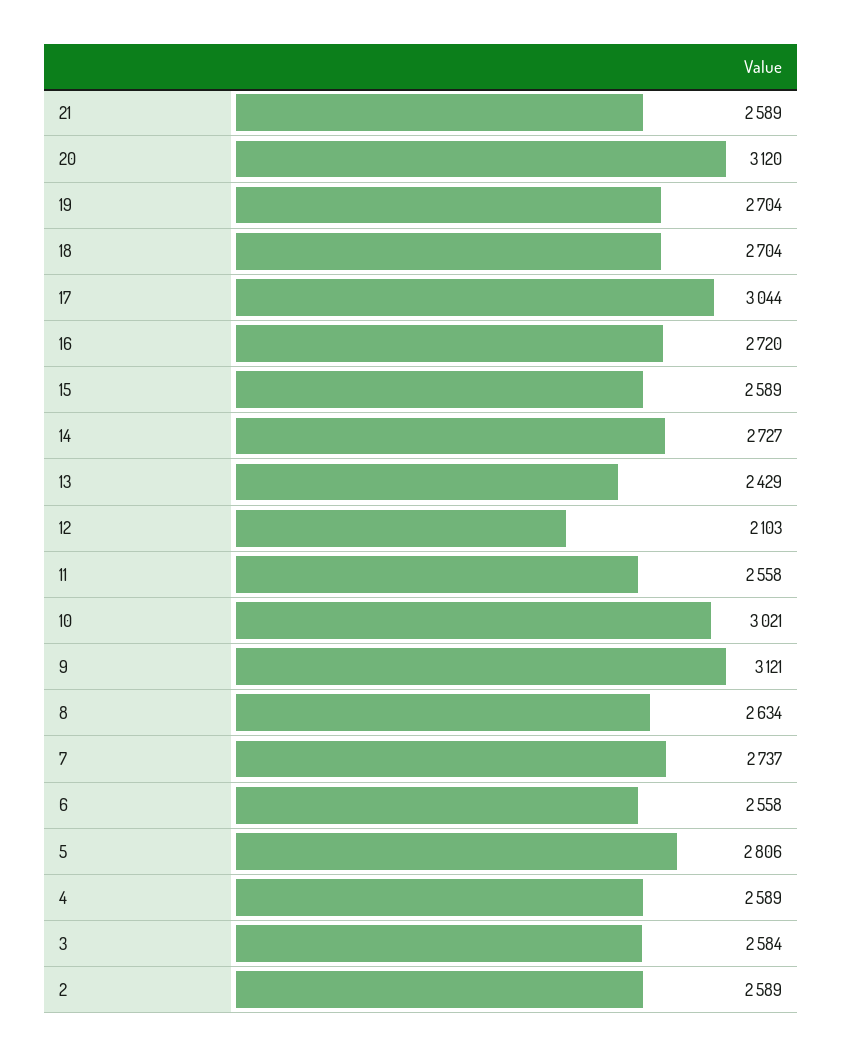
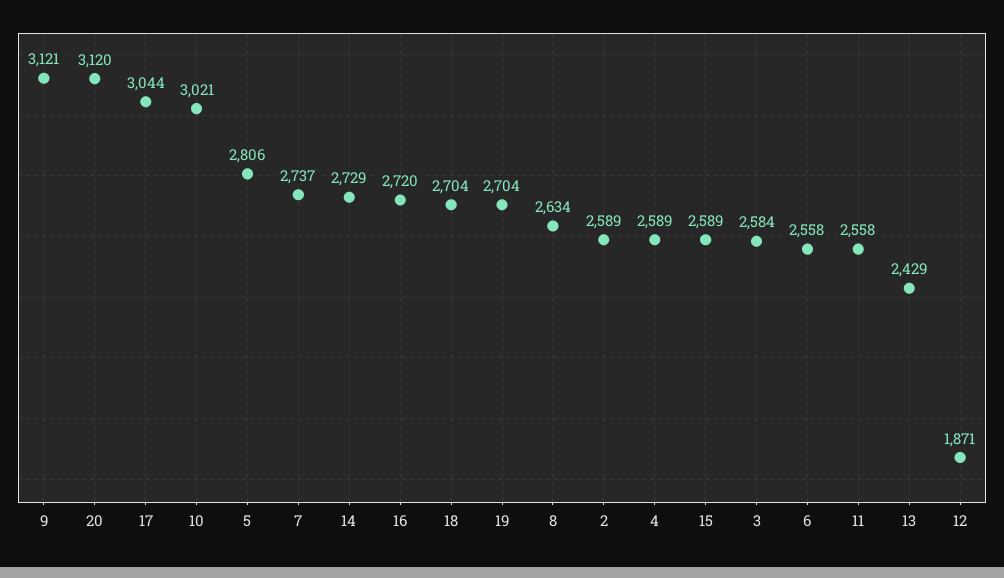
  {
-   "21": 2589,
    "20": 3120,
    "19": 2704,
    "18": 2704,
    "17": 3044,
    "16": 2720,
    "15": 2589,
-   "14": 2727,
+   "14": 2729,
    "13": 2429,
-   "12": 2103,
+   "12": 1871,
    "11": 2558,
    "10": 3021,
    "9": 3121,
    "8": 2634,
    "7": 2737,
    "6": 2558,
    "5": 2806,
    "4": 2589,
    "3": 2584,
    "2": 2589
  }

